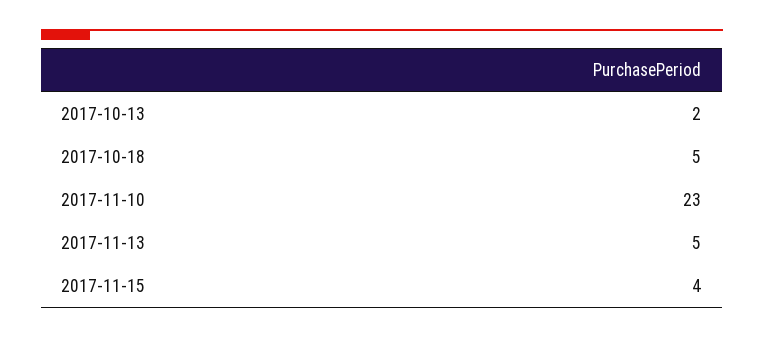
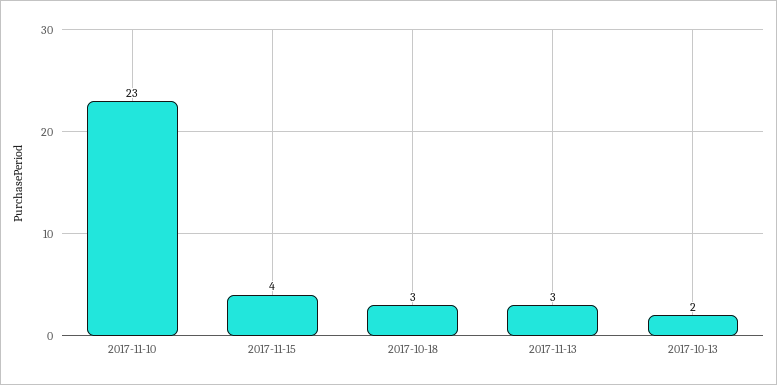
  {
    "2017-10-13": 2,
-   "2017-10-18": 5,
+   "2017-10-18": 3,
    "2017-11-10": 23,
-   "2017-11-13": 5,
+   "2017-11-13": 3,
    "2017-11-15": 4
  }

